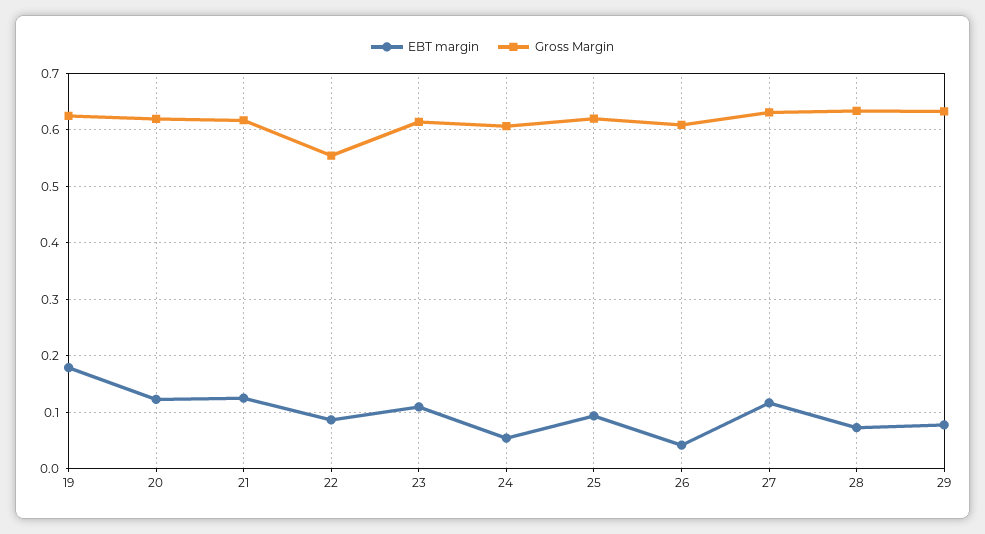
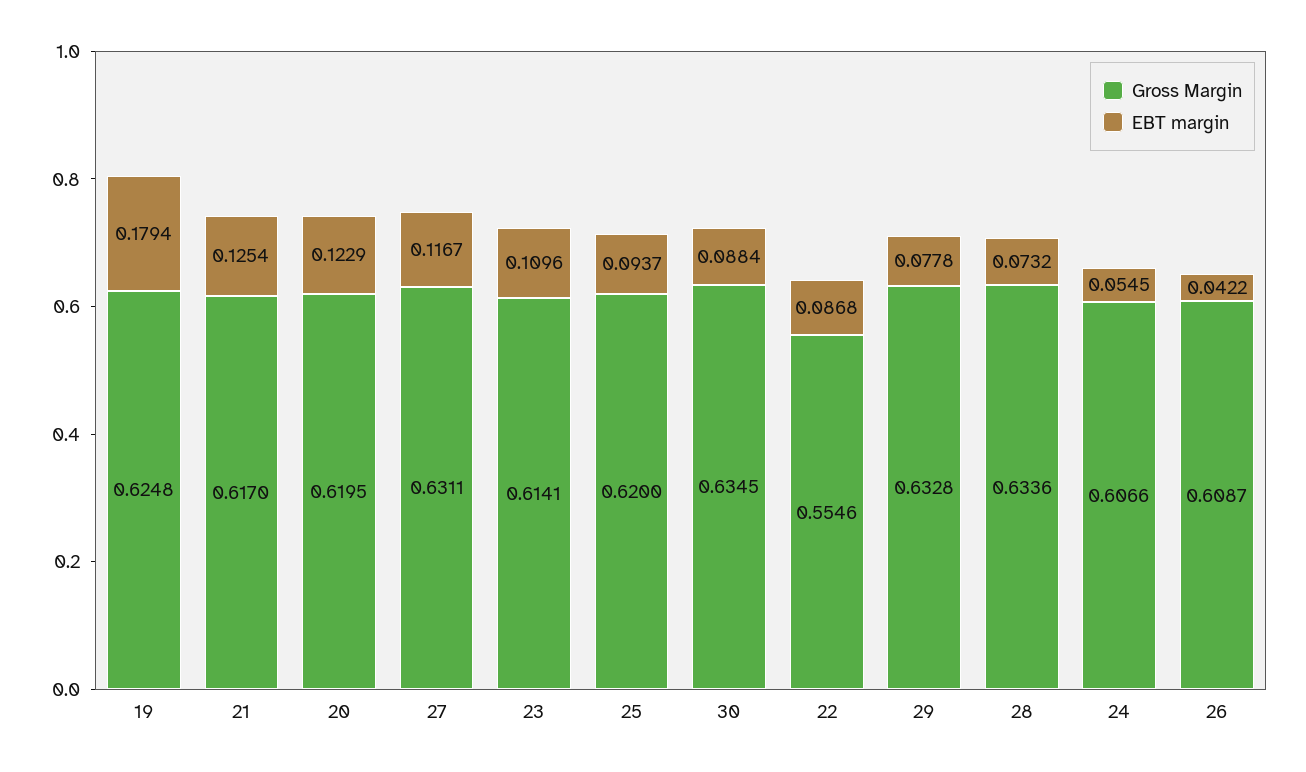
  {
    "EBT margin": {
      "19": 0.1794,
      "20": 0.1229,
      "21": 0.1254,
      "22": 0.0868,
      "23": 0.1096,
      "24": 0.0545,
      "25": 0.0937,
      "26": 0.0422,
      "27": 0.1167,
      "28": 0.0732,
-     "29": 0.0778
+     "29": 0.0778,
+     "30": 0.0884
    },
    "Gross Margin": {
      "19": 0.6248,
      "20": 0.6195,
      "21": 0.617,
      "22": 0.5546,
      "23": 0.6141,
      "24": 0.6066,
      "25": 0.62,
      "26": 0.6087,
      "27": 0.6311,
      "28": 0.6336,
-     "29": 0.6328
+     "29": 0.6328,
+     "30": 0.6345
    }
  }

